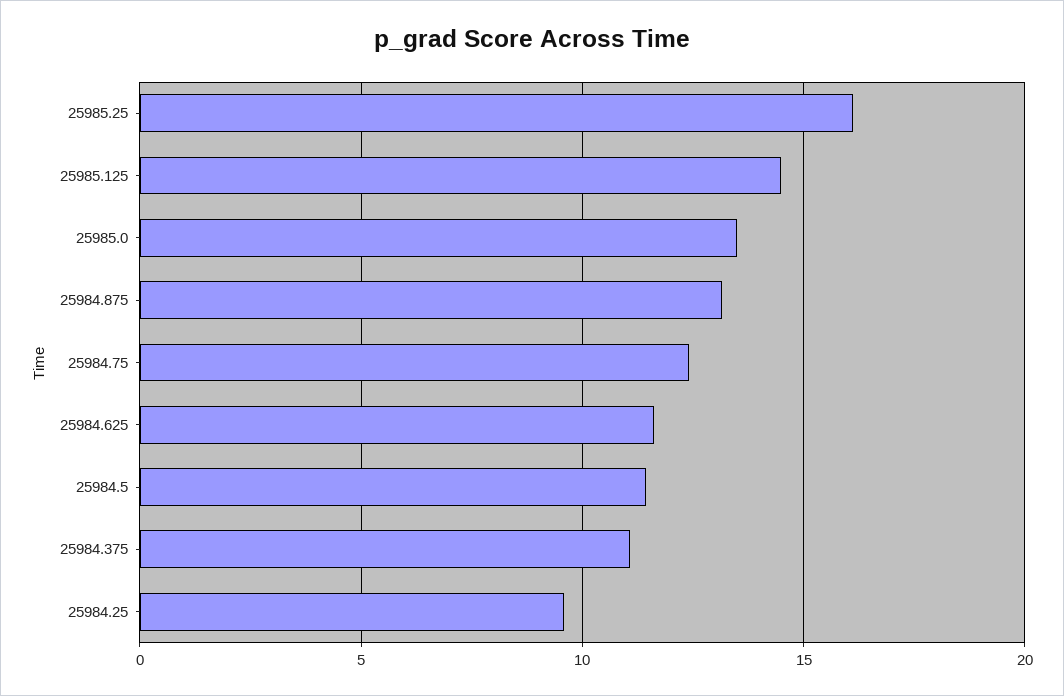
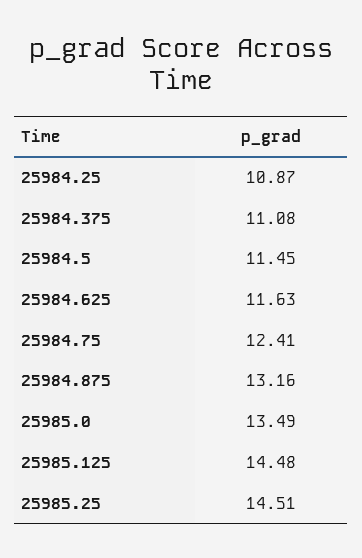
  {
-   "25985.25": 16,
+   "25985.25": 14.51,
    "25985.125": 14.48,
    "25985.0": 13.49,
    "25984.875": 13.16,
    "25984.75": 12.41,
    "25984.625": 11.63,
    "25984.5": 11.45,
    "25984.375": 11.08,
-   "25984.25": 9.5
+   "25984.25": 10.87
  }

